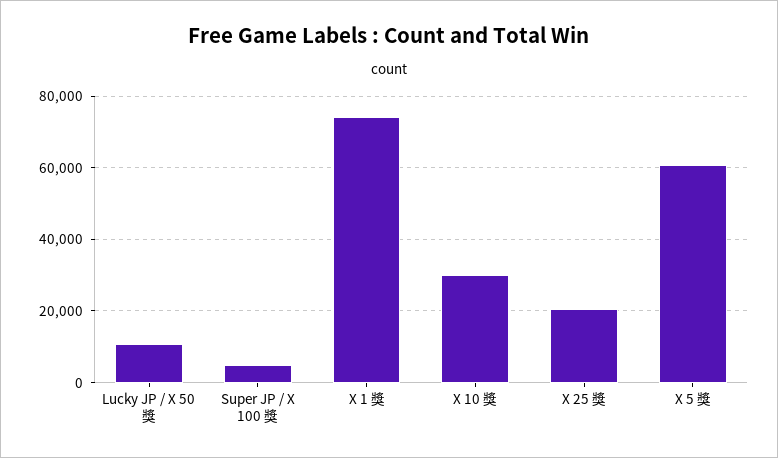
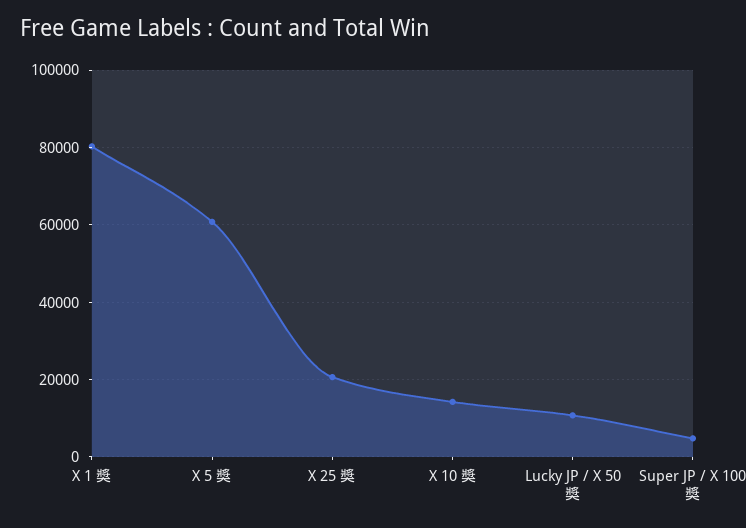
  {
    "Lucky JP / X 50 獎": 10000,
    "Super JP / X 100 獎": 4000,
-   "X 1 獎": 74000,
+   "X 1 獎": 80000,
-   "X 10 獎": 30000,
+   "X 10 獎": 14000,
    "X 25 獎": 20000,
    "X 5 獎": 60000
  }

